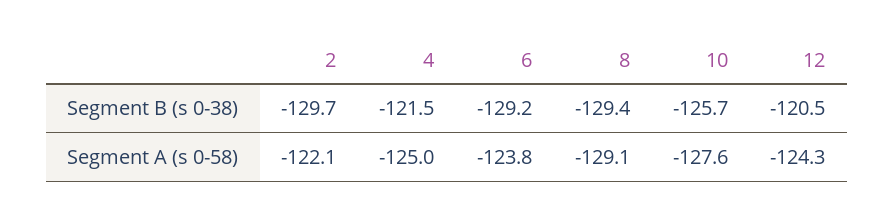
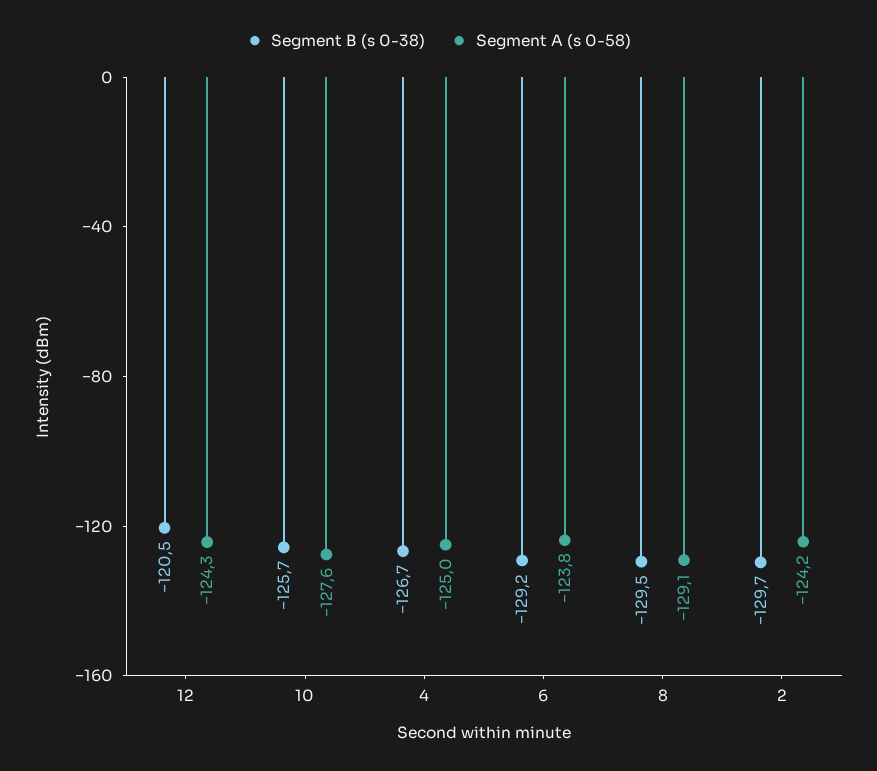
  {
    "Segment B (s 0-38)": {
      "2": -129.7,
-     "4": -121.5,
+     "4": -126.7,
      "6": -129.2,
-     "8": -129.4,
+     "8": -129.5,
      "10": -125.7,
      "12": -120.5
    },
    "Segment A (s 0-58)": {
-     "2": -122.1,
+     "2": -124.2,
      "4": -125,
      "6": -123.8,
      "8": -129.1,
      "10": -127.6,
      "12": -124.3
    }
  }

